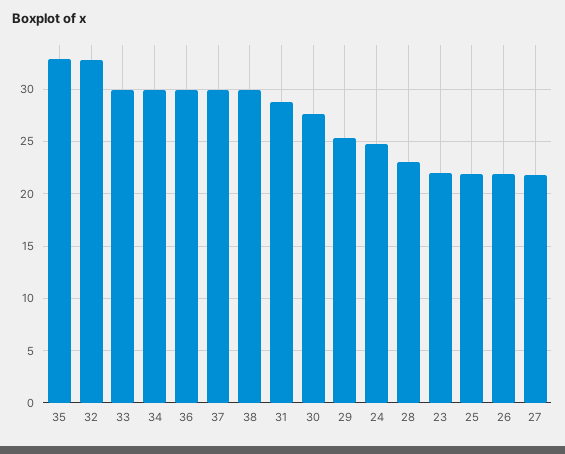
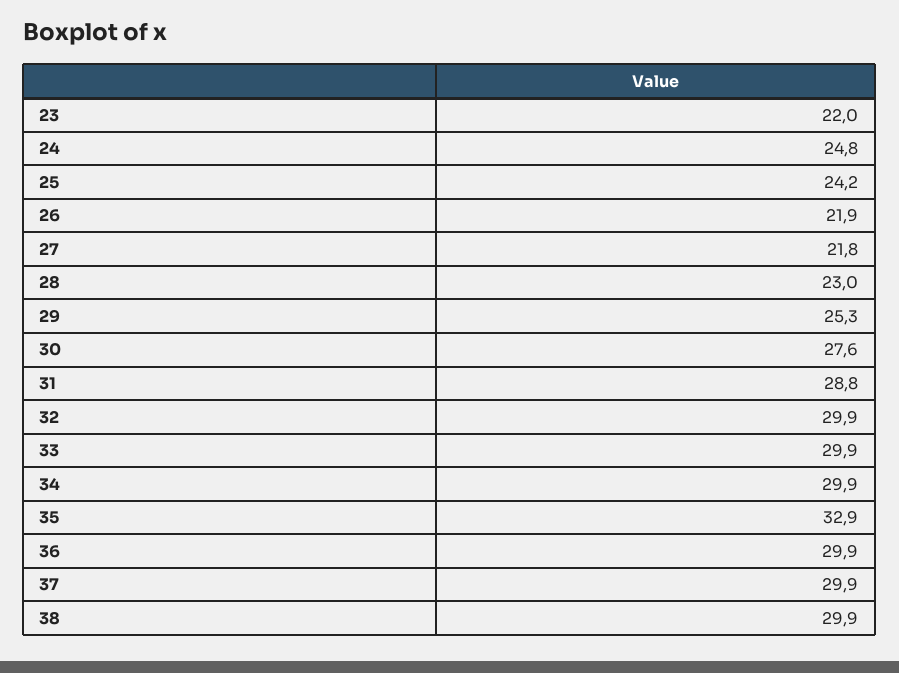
  {
    "35": 32.9,
-   "32": 33,
+   "32": 29.9,
    "33": 29.9,
    "34": 29.9,
    "36": 29.9,
    "37": 29.9,
    "38": 29.9,
    "31": 28.8,
    "30": 27.6,
    "29": 25.3,
    "24": 24.8,
    "28": 23,
    "23": 22,
-   "25": 22,
+   "25": 24.2,
    "26": 21.9,
    "27": 21.8
  }

